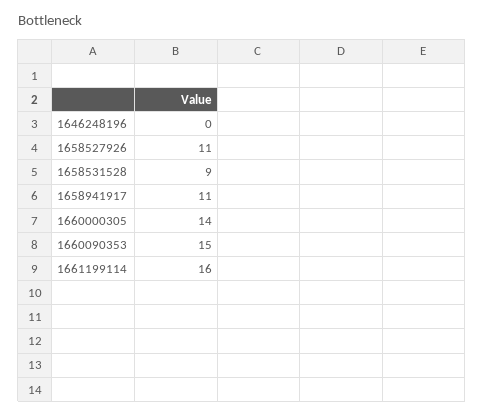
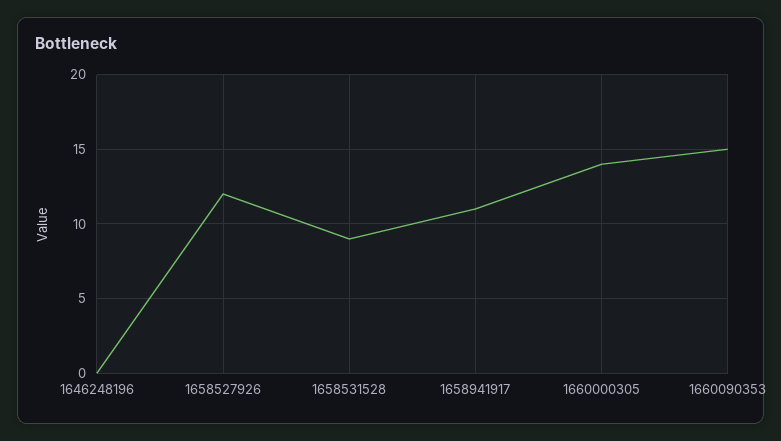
  {
    "1646248196": 0,
-   "1658527926": 11,
+   "1658527926": 12,
    "1658531528": 9,
    "1658941917": 11,
    "1660000305": 14,
-   "1660090353": 15,
+   "1660090353": 15
-   "1661199114": 16
  }

